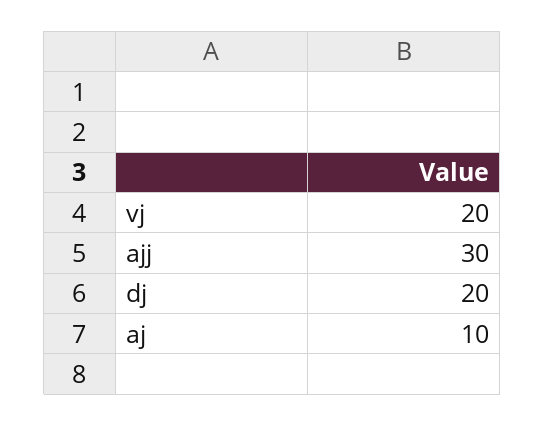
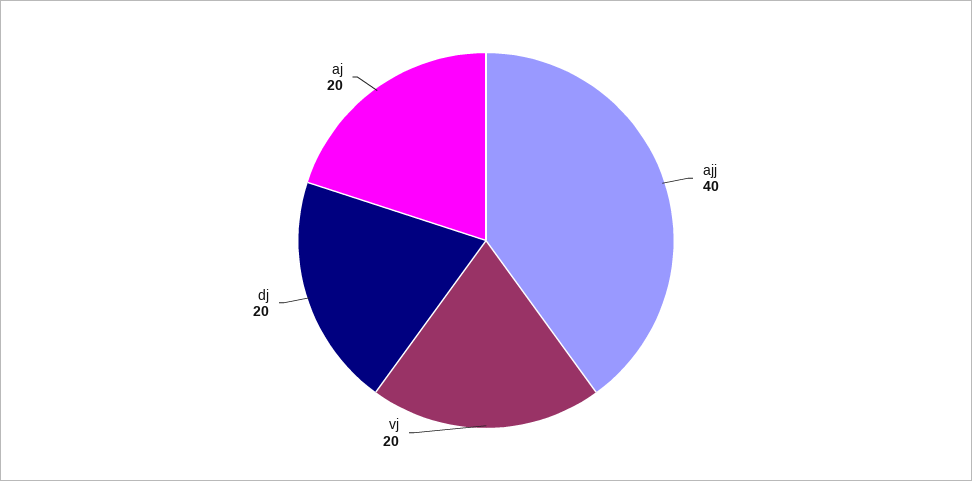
  {
    "vj": 20,
-   "ajj": 30,
+   "ajj": 40,
    "dj": 20,
-   "aj": 10
+   "aj": 20
  }

